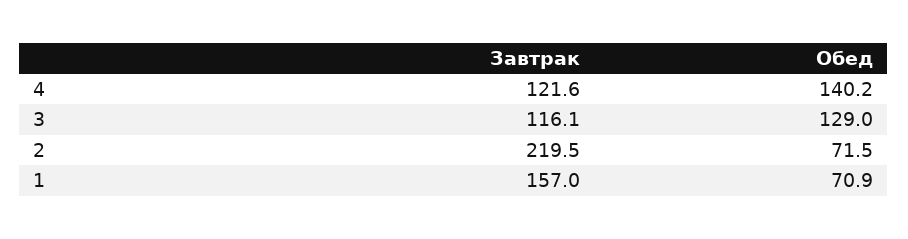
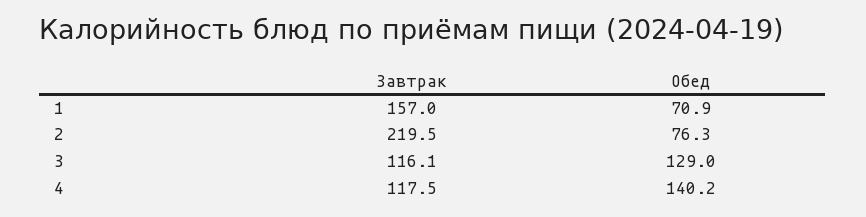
  {
    "Завтрак": {
-     "4": 121.6,
+     "4": 117.5,
      "3": 116.1,
      "2": 219.5,
      "1": 157
    },
    "Обед": {
      "4": 140.2,
      "3": 129,
-     "2": 71.5,
+     "2": 76.3,
      "1": 70.9
    }
  }

